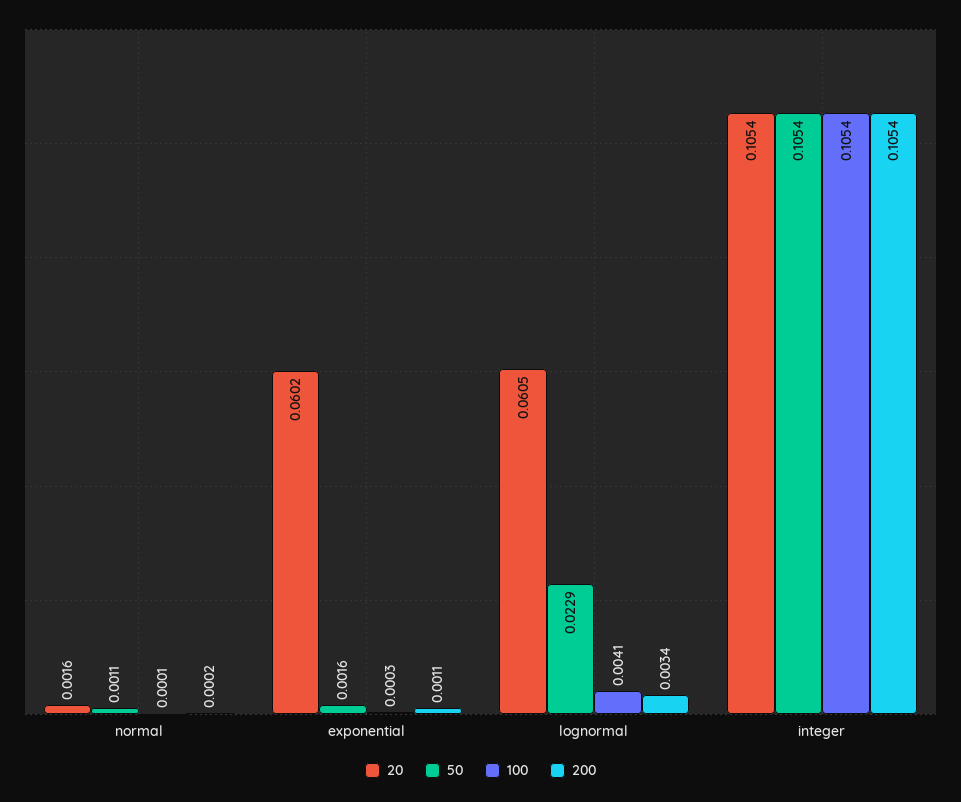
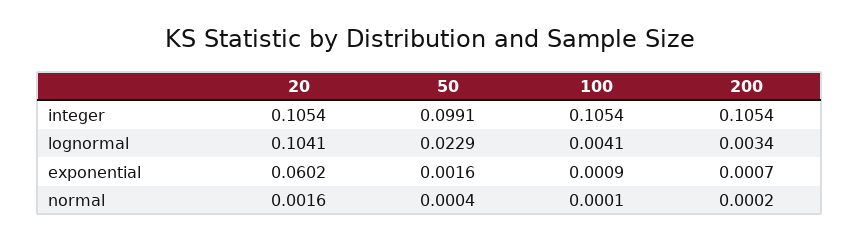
  {
    "20": {
      "normal": 0.0016,
      "exponential": 0.0602,
-     "lognormal": 0.0605,
+     "lognormal": 0.1041,
      "integer": 0.1054
    },
    "50": {
-     "normal": 0.0011,
+     "normal": 0.0004,
      "exponential": 0.0016,
      "lognormal": 0.0229,
-     "integer": 0.1054
+     "integer": 0.0991
    },
    "100": {
      "normal": 0.0001,
-     "exponential": 0.0003,
+     "exponential": 0.0009,
      "lognormal": 0.0041,
      "integer": 0.1054
    },
    "200": {
      "normal": 0.0002,
-     "exponential": 0.0011,
+     "exponential": 0.0007,
      "lognormal": 0.0034,
      "integer": 0.1054
    }
  }

